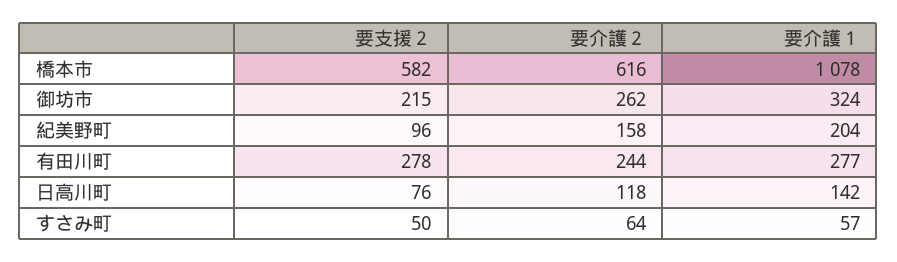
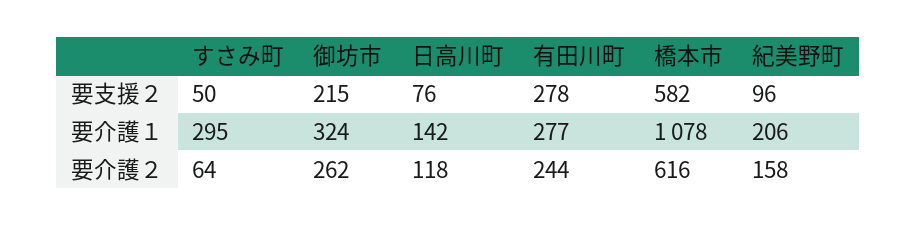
  {
    "要支援２": {
      "橋本市": 582,
      "御坊市": 215,
      "紀美野町": 96,
      "有田川町": 278,
      "日高川町": 76,
      "すさみ町": 50
    },
    "要介護２": {
      "橋本市": 616,
      "御坊市": 262,
      "紀美野町": 158,
      "有田川町": 244,
      "日高川町": 118,
      "すさみ町": 64
    },
    "要介護１": {
      "橋本市": 1078,
      "御坊市": 324,
-     "紀美野町": 204,
+     "紀美野町": 206,
      "有田川町": 277,
      "日高川町": 142,
-     "すさみ町": 57
+     "すさみ町": 295
    }
  }

